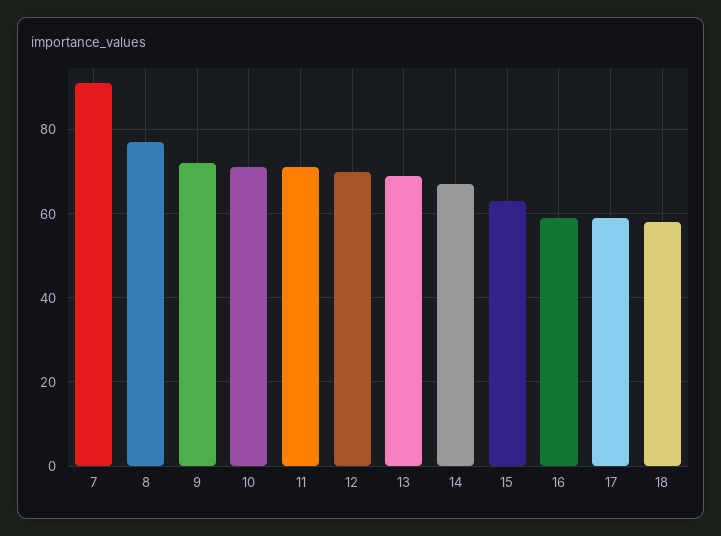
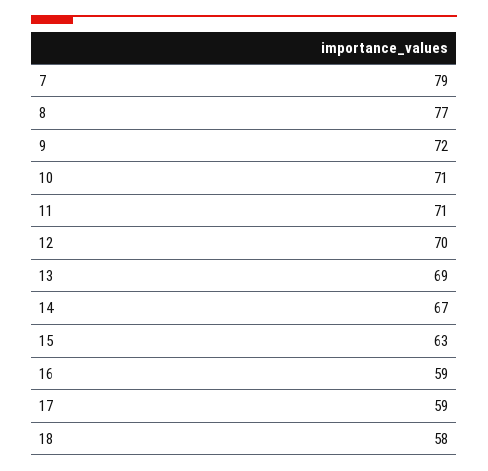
  {
-   "7": 90,
+   "7": 79,
    "8": 77,
    "9": 72,
    "10": 71,
    "11": 71,
    "12": 70,
    "13": 69,
    "14": 67,
    "15": 63,
    "16": 59,
    "17": 59,
    "18": 58
  }

